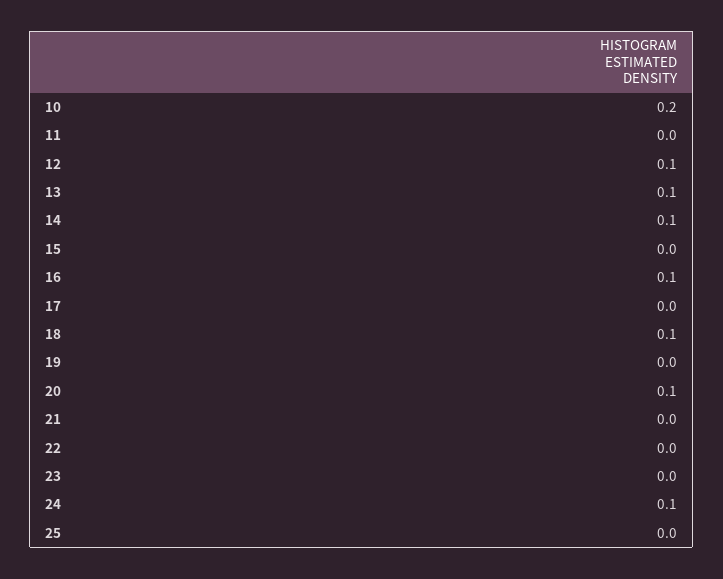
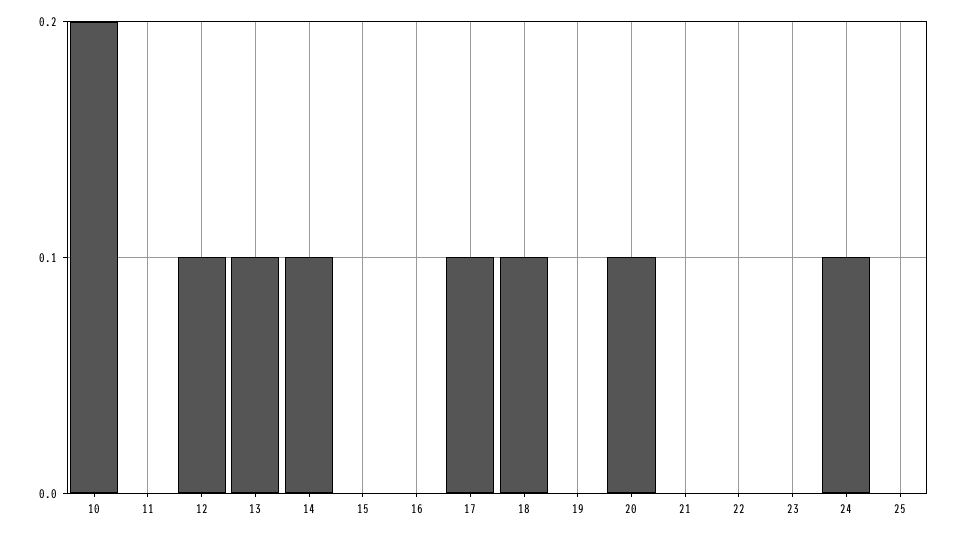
  {
    "10": 0.2,
    "11": 0,
    "12": 0.1,
    "13": 0.1,
    "14": 0.1,
    "15": 0,
-   "16": 0.1,
+   "16": 0,
-   "17": 0,
+   "17": 0.1,
    "18": 0.1,
    "19": 0,
    "20": 0.1,
    "21": 0,
    "22": 0,
    "23": 0,
    "24": 0.1,
    "25": 0
  }

